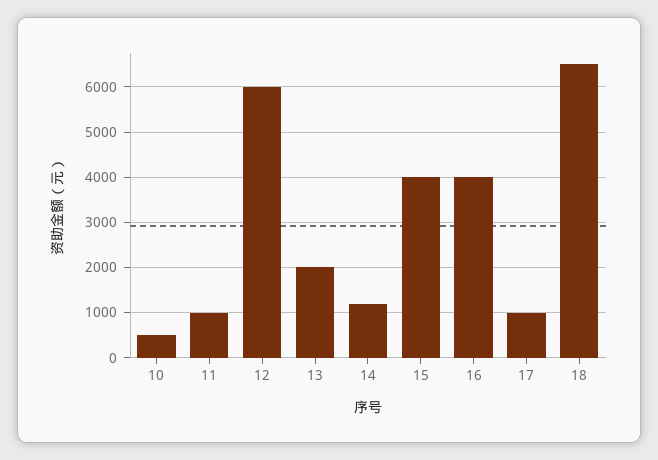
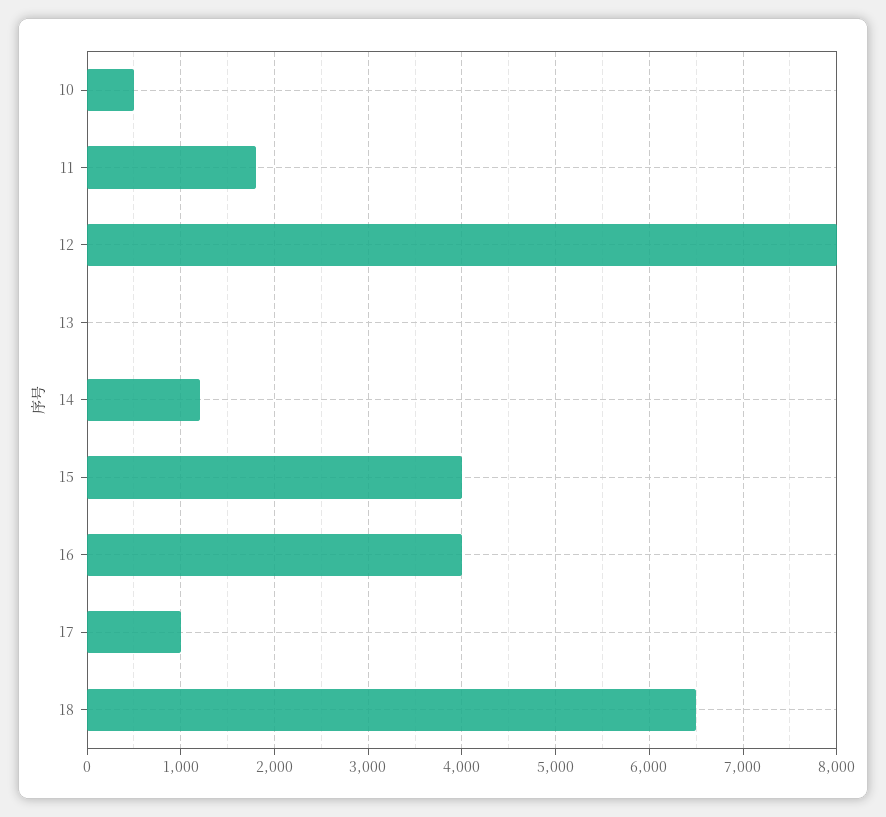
  {
    "10": 500,
-   "11": 1000,
+   "11": 1800,
-   "12": 6000,
+   "12": 8000,
-   "13": 2000,
+   "13": 0,
    "14": 1200,
    "15": 4000,
    "16": 4000,
    "17": 1000,
    "18": 6500
  }

